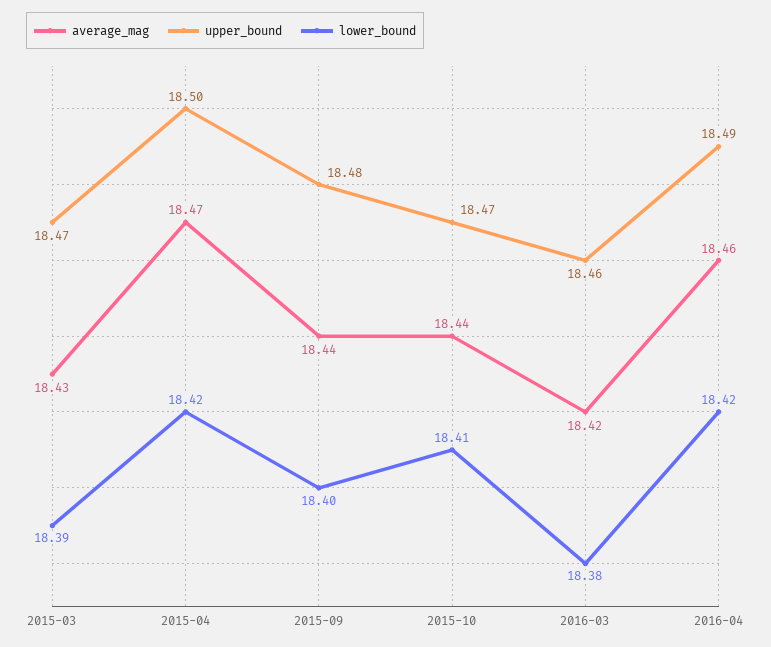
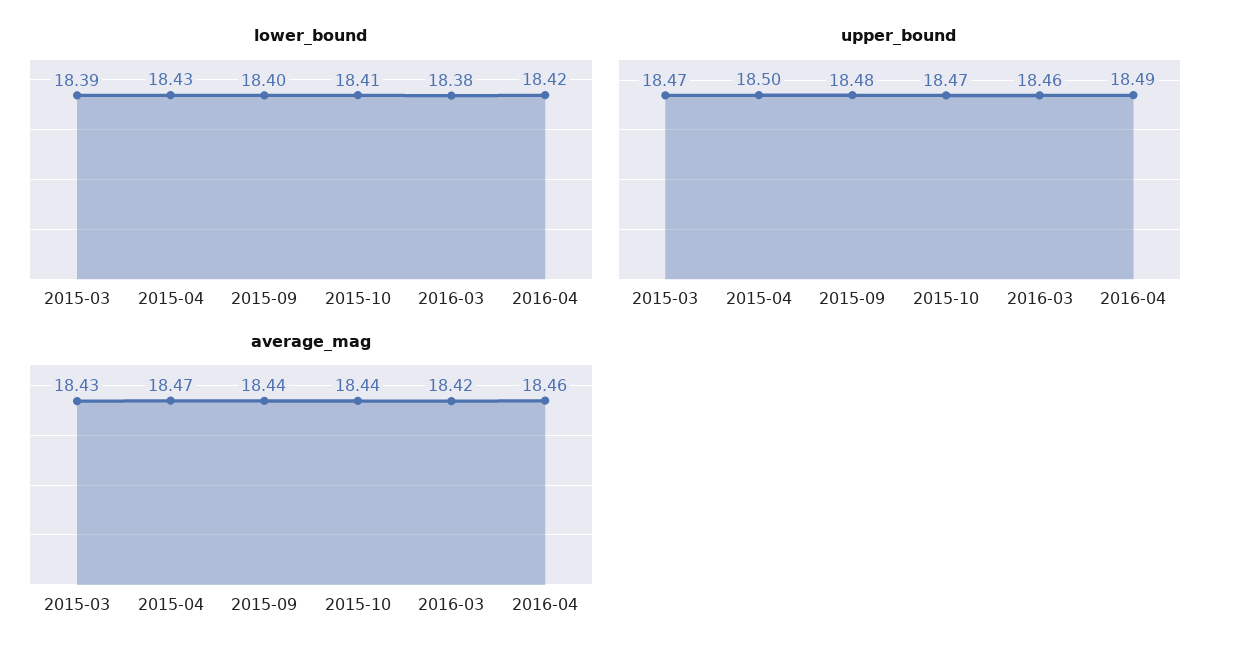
  {
    "average_mag": {
      "2015-03": 18.43,
      "2015-04": 18.47,
      "2015-09": 18.44,
      "2015-10": 18.44,
      "2016-03": 18.42,
      "2016-04": 18.46
    },
    "upper_bound": {
      "2015-03": 18.47,
      "2015-04": 18.5,
      "2015-09": 18.48,
      "2015-10": 18.47,
      "2016-03": 18.46,
      "2016-04": 18.49
    },
    "lower_bound": {
      "2015-03": 18.39,
-     "2015-04": 18.42,
+     "2015-04": 18.43,
      "2015-09": 18.4,
      "2015-10": 18.41,
      "2016-03": 18.38,
      "2016-04": 18.42
    }
  }

